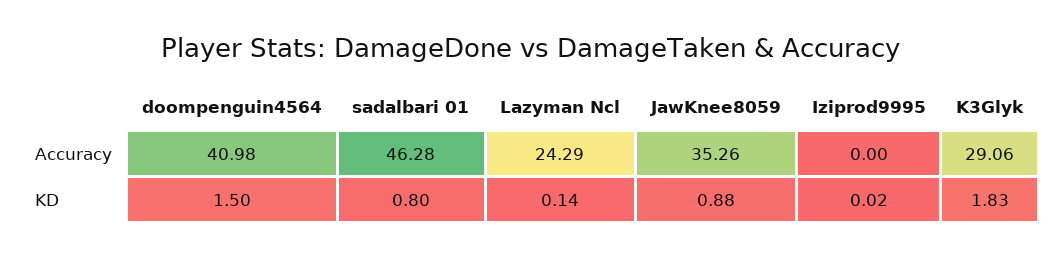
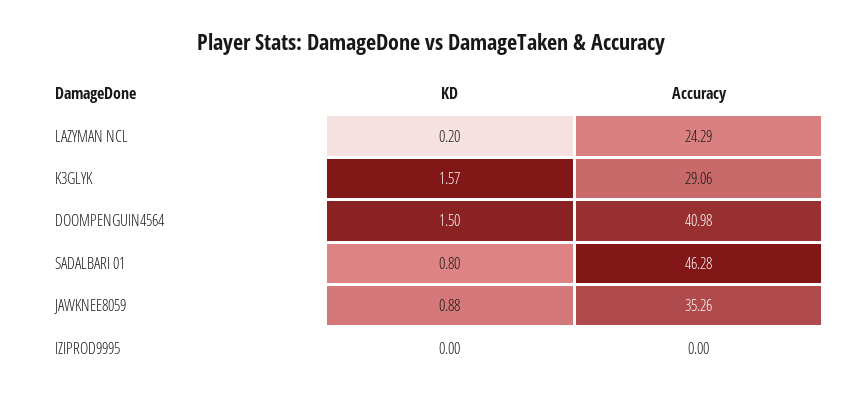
  {
    "doompenguin4564": {
      "Accuracy": 40.98,
      "KD": 1.5
    },
    "sadalbari 01": {
      "Accuracy": 46.28,
      "KD": 0.8
    },
    "Lazyman Ncl": {
      "Accuracy": 24.29,
-     "KD": 0.14
+     "KD": 0.2
    },
    "JawKnee8059": {
      "Accuracy": 35.26,
      "KD": 0.88
    },
    "Iziprod9995": {
      "Accuracy": 0,
-     "KD": 0.02
+     "KD": 0
    },
    "K3Glyk": {
      "Accuracy": 29.06,
-     "KD": 1.83
+     "KD": 1.57
    }
  }

